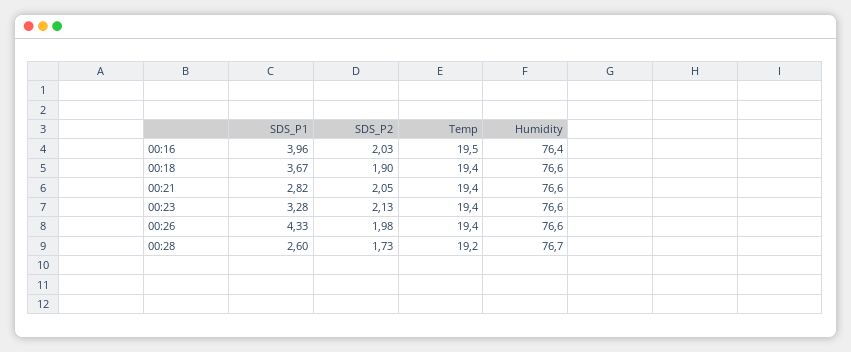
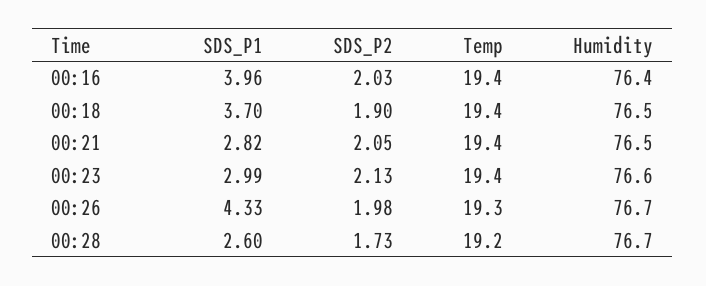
  {
    "SDS_P1": {
      "00:16": 3.96,
-     "00:18": 3.67,
+     "00:18": 3.7,
      "00:21": 2.82,
-     "00:23": 3.28,
+     "00:23": 2.99,
      "00:26": 4.33,
      "00:28": 2.6
    },
    "SDS_P2": {
      "00:16": 2.03,
      "00:18": 1.9,
      "00:21": 2.05,
      "00:23": 2.13,
      "00:26": 1.98,
      "00:28": 1.73
    },
    "Temp": {
-     "00:16": 19.5,
+     "00:16": 19.4,
      "00:18": 19.4,
      "00:21": 19.4,
      "00:23": 19.4,
-     "00:26": 19.4,
+     "00:26": 19.3,
      "00:28": 19.2
    },
    "Humidity": {
      "00:16": 76.4,
-     "00:18": 76.6,
+     "00:18": 76.5,
-     "00:21": 76.6,
+     "00:21": 76.5,
      "00:23": 76.6,
-     "00:26": 76.6,
+     "00:26": 76.7,
      "00:28": 76.7
    }
  }

